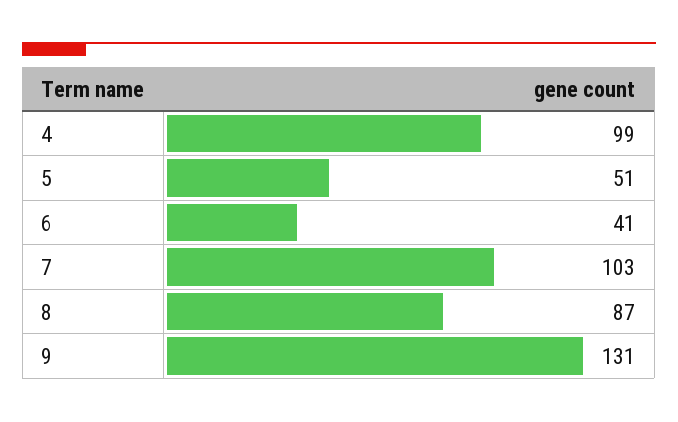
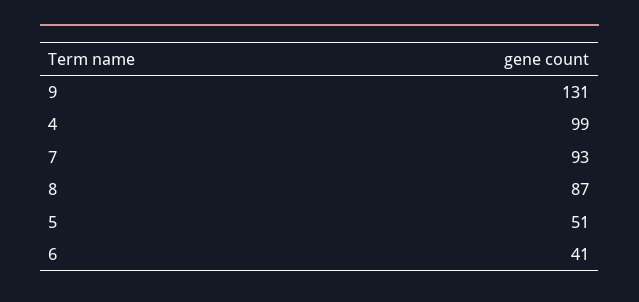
  {
    "4": 99,
    "5": 51,
    "6": 41,
-   "7": 103,
+   "7": 93,
    "8": 87,
    "9": 131
  }

